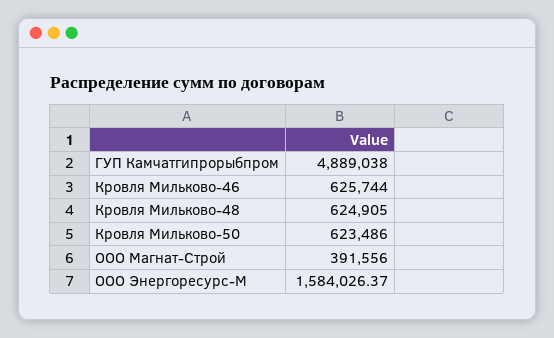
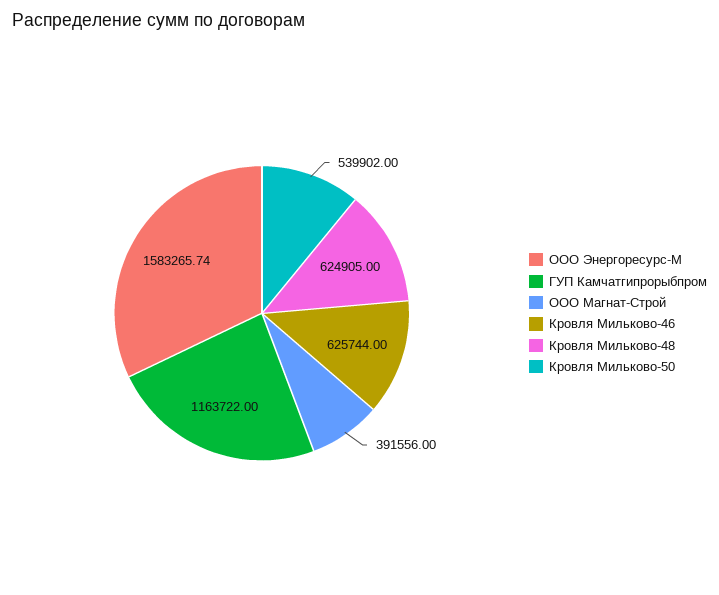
  {
-   "ГУП Камчатгипрорыбпром": 4889038,
+   "ГУП Камчатгипрорыбпром": 1163722,
    "Кровля Мильково-46": 625744,
    "Кровля Мильково-48": 624905,
-   "Кровля Мильково-50": 623486,
+   "Кровля Мильково-50": 539902,
    "ООО Магнат-Строй": 391556,
-   "ООО Энергоресурс-М": 1584026.37
+   "ООО Энергоресурс-М": 1583265.74
  }

